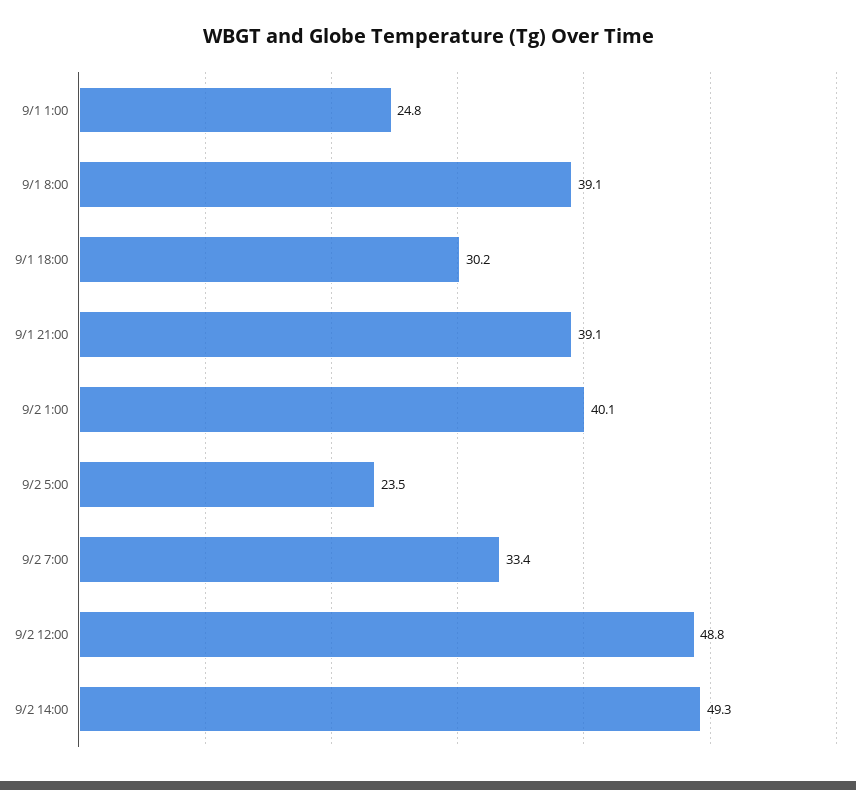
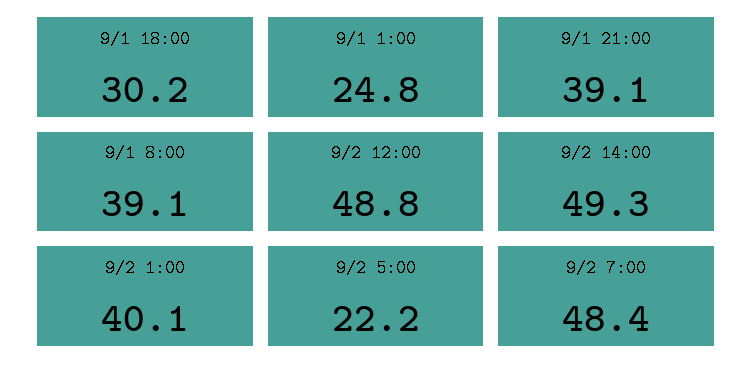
  {
    "9/1 1:00": 24.8,
    "9/1 8:00": 39.1,
    "9/1 18:00": 30.2,
    "9/1 21:00": 39.1,
    "9/2 1:00": 40.1,
-   "9/2 5:00": 23.5,
+   "9/2 5:00": 22.2,
-   "9/2 7:00": 33.4,
+   "9/2 7:00": 48.4,
    "9/2 12:00": 48.8,
    "9/2 14:00": 49.3
  }

